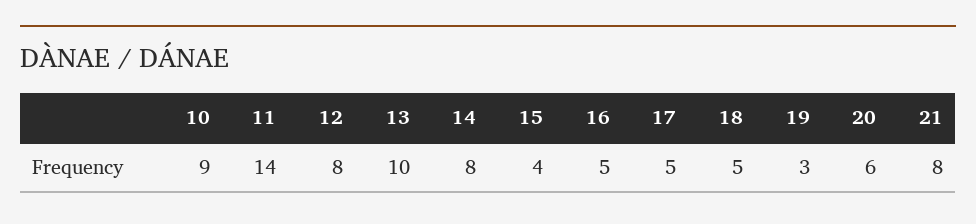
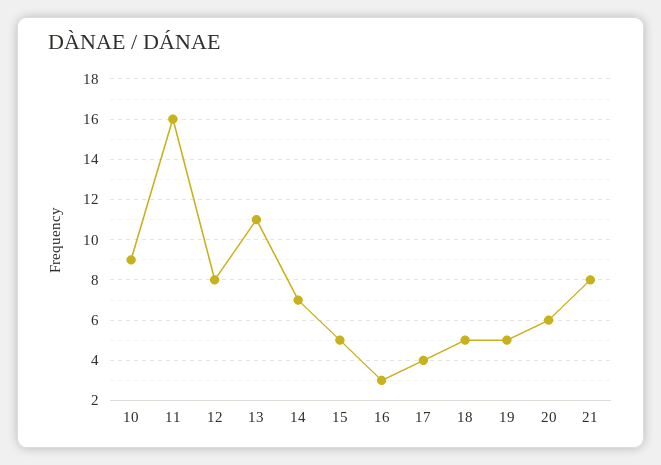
  {
    "10": 9,
-   "11": 14,
+   "11": 16,
    "12": 8,
-   "13": 10,
+   "13": 11,
-   "14": 8,
+   "14": 7,
-   "15": 4,
+   "15": 5,
-   "16": 5,
+   "16": 3,
-   "17": 5,
+   "17": 4,
    "18": 5,
-   "19": 3,
+   "19": 5,
    "20": 6,
    "21": 8
  }

